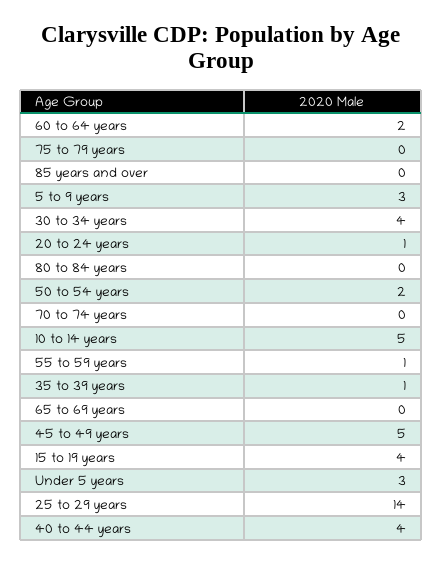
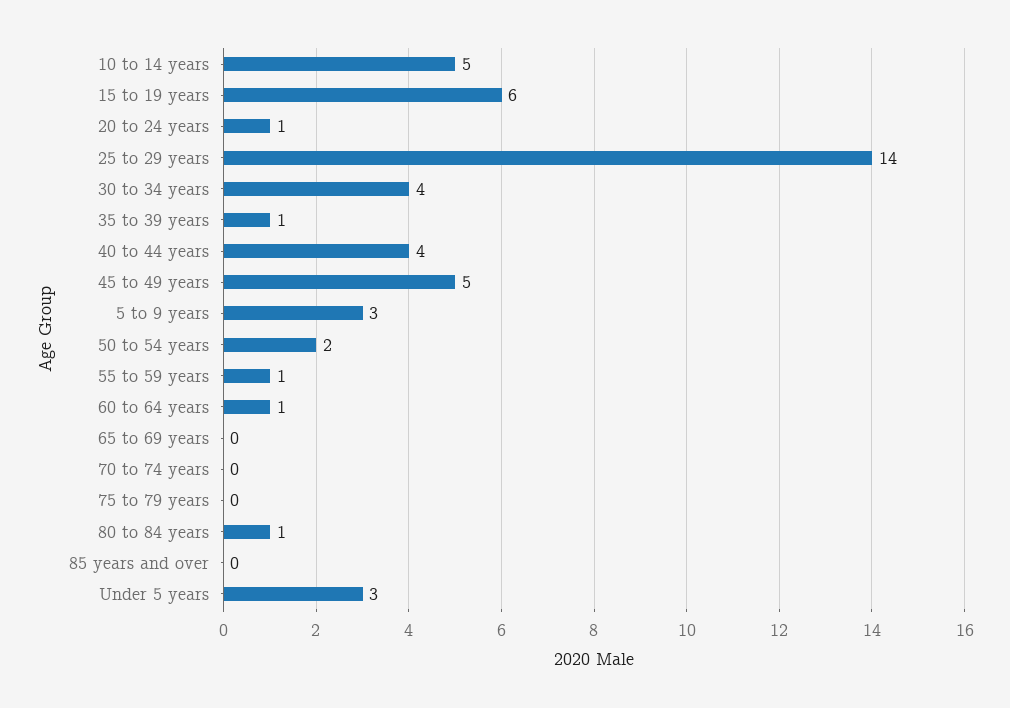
  {
-   "60 to 64 years": 2,
+   "60 to 64 years": 1,
    "75 to 79 years": 0,
    "85 years and over": 0,
    "5 to 9 years": 3,
    "30 to 34 years": 4,
    "20 to 24 years": 1,
-   "80 to 84 years": 0,
+   "80 to 84 years": 1,
    "50 to 54 years": 2,
    "70 to 74 years": 0,
    "10 to 14 years": 5,
    "55 to 59 years": 1,
    "35 to 39 years": 1,
    "65 to 69 years": 0,
    "45 to 49 years": 5,
-   "15 to 19 years": 4,
+   "15 to 19 years": 6,
    "Under 5 years": 3,
    "25 to 29 years": 14,
    "40 to 44 years": 4
  }

